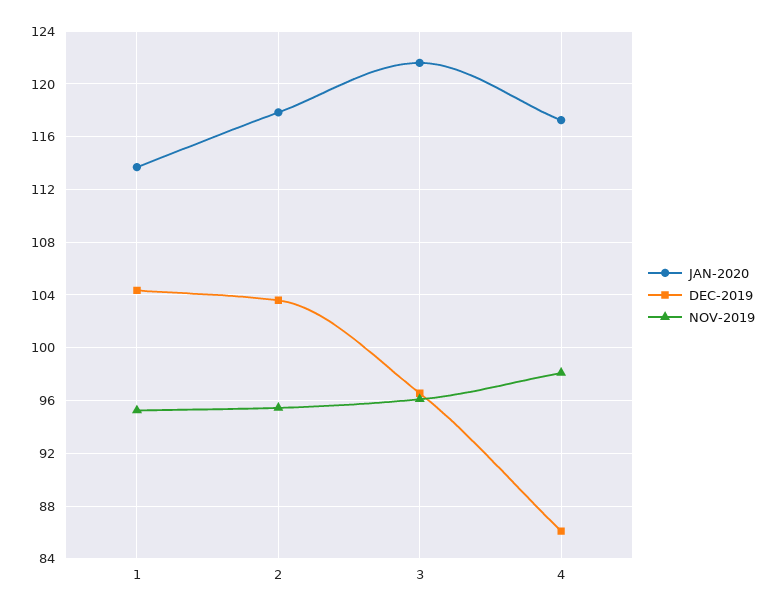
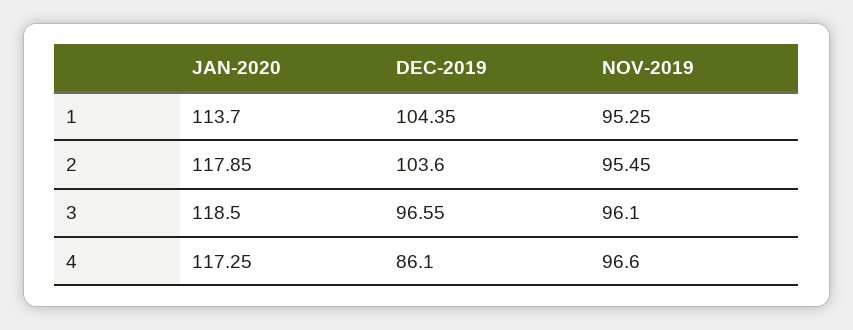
  {
    "JAN-2020": {
      "1": 113.7,
      "2": 117.85,
-     "3": 121.5,
+     "3": 118.5,
      "4": 117.25
    },
    "DEC-2019": {
      "1": 104.35,
      "2": 103.6,
      "3": 96.55,
      "4": 86.1
    },
    "NOV-2019": {
      "1": 95.25,
      "2": 95.45,
      "3": 96.1,
-     "4": 98
+     "4": 96.6
    }
  }

